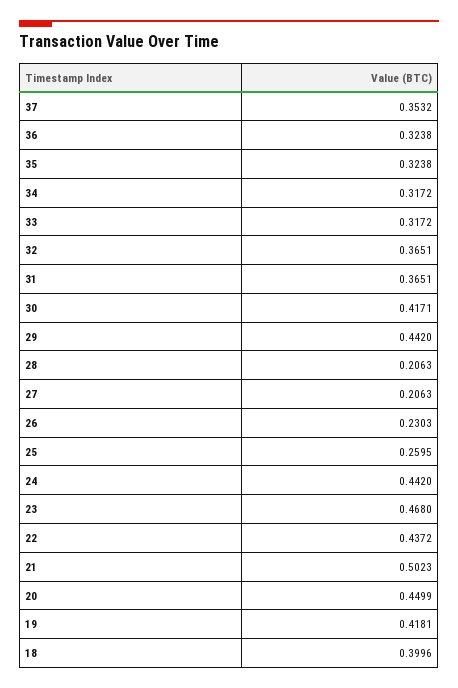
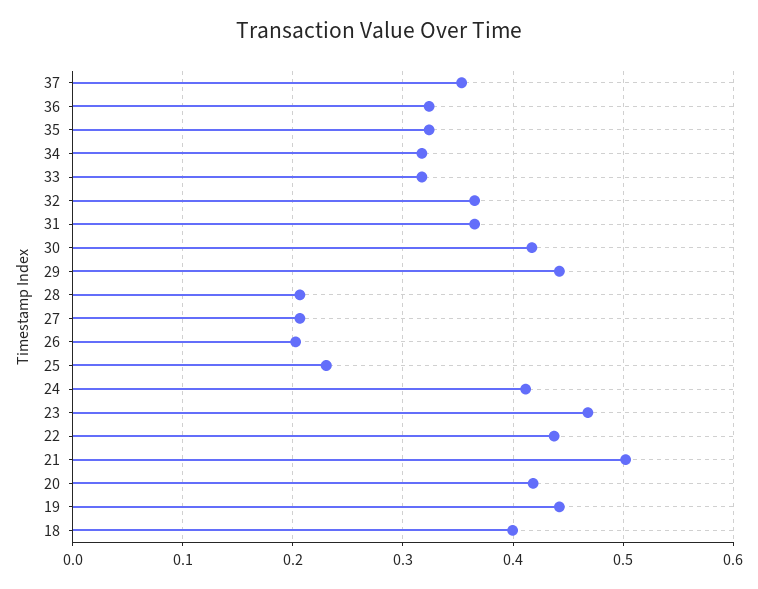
  {
    "37": 0.3532,
    "36": 0.3238,
    "35": 0.3238,
    "34": 0.3172,
    "33": 0.3172,
    "32": 0.3651,
    "31": 0.3651,
    "30": 0.4171,
    "29": 0.442,
    "28": 0.2063,
    "27": 0.2063,
-   "26": 0.2303,
+   "26": 0.2,
-   "25": 0.2595,
+   "25": 0.23,
-   "24": 0.442,
+   "24": 0.41,
    "23": 0.468,
    "22": 0.4372,
    "21": 0.5023,
-   "20": 0.4499,
+   "20": 0.42,
-   "19": 0.4181,
+   "19": 0.44,
    "18": 0.3996
  }

